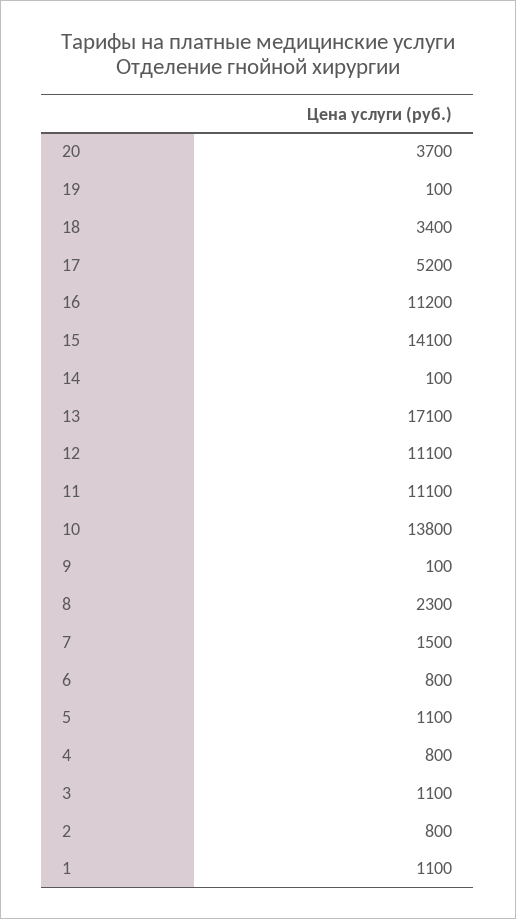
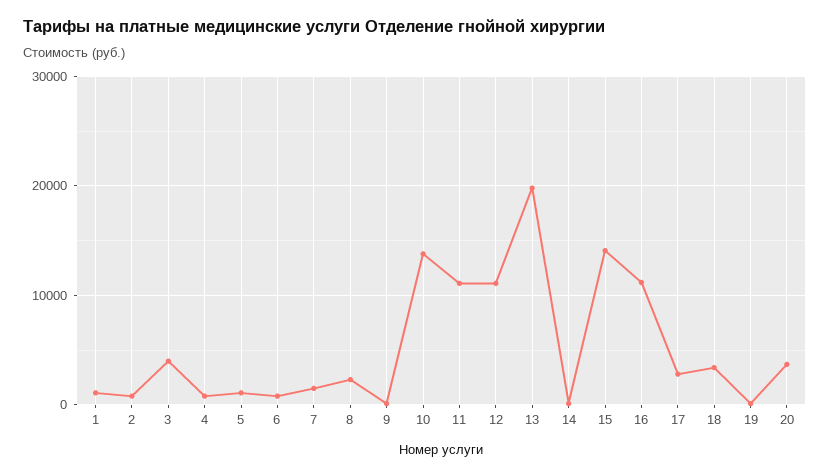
  {
    "20": 3700,
    "19": 100,
    "18": 3400,
-   "17": 5200,
+   "17": 3000,
    "16": 11200,
    "15": 14100,
    "14": 100,
-   "13": 17100,
+   "13": 20000,
    "12": 11100,
    "11": 11100,
    "10": 13800,
    "9": 100,
    "8": 2300,
    "7": 1500,
    "6": 800,
    "5": 1100,
    "4": 800,
-   "3": 1100,
+   "3": 4000,
    "2": 800,
    "1": 1100
  }

